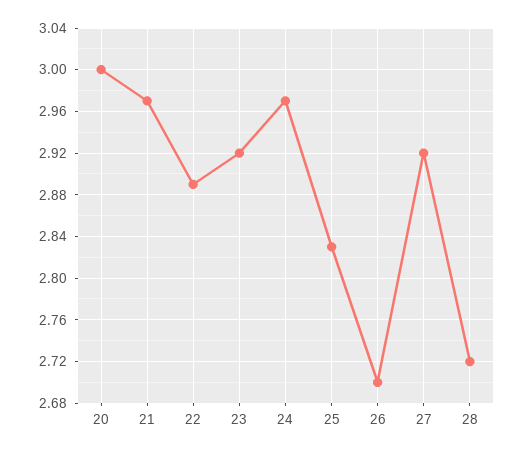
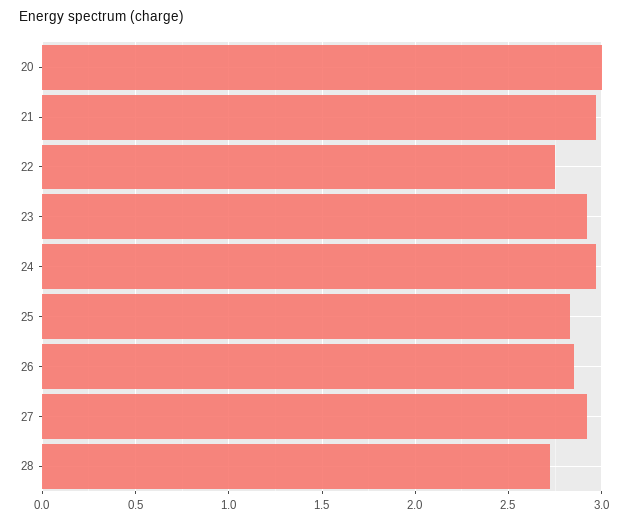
  {
    "20": 3,
    "21": 2.97,
-   "22": 2.89,
+   "22": 2.75,
    "23": 2.92,
    "24": 2.97,
    "25": 2.83,
-   "26": 2.7,
+   "26": 2.85,
    "27": 2.92,
    "28": 2.72
  }

